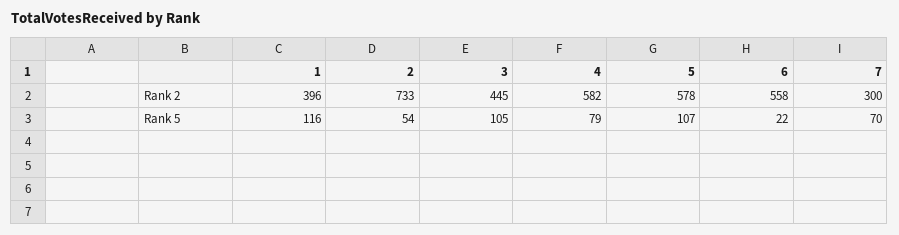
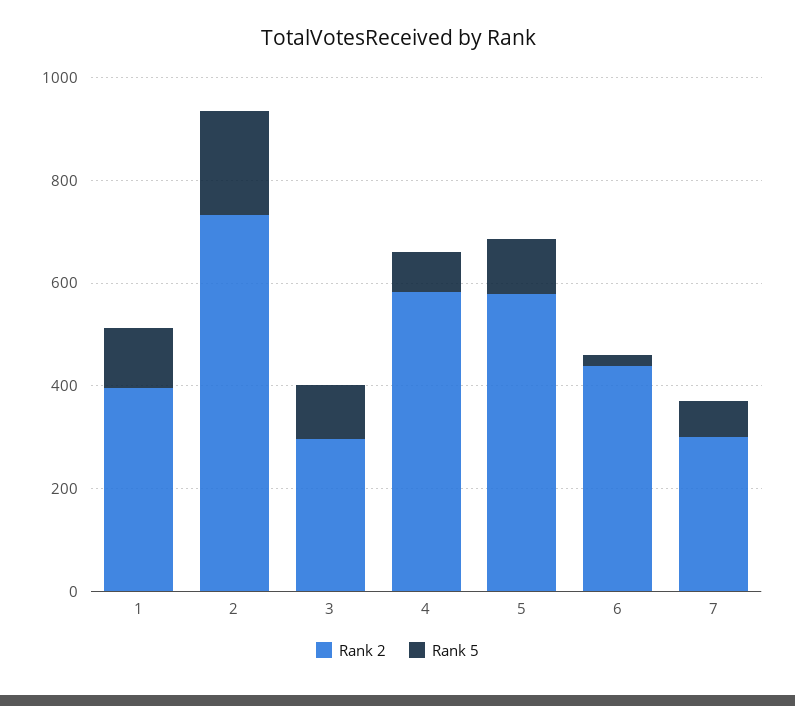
  {
    "Rank 2": {
      "1": 396,
      "2": 733,
-     "3": 445,
+     "3": 300,
      "4": 582,
      "5": 578,
-     "6": 558,
+     "6": 450,
      "7": 300
    },
    "Rank 5": {
      "1": 116,
-     "2": 54,
+     "2": 200,
      "3": 105,
      "4": 79,
      "5": 107,
      "6": 22,
      "7": 70
    }
  }

